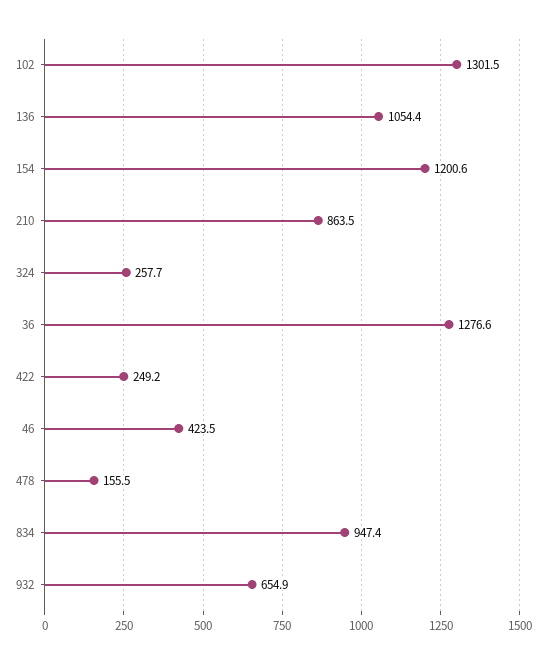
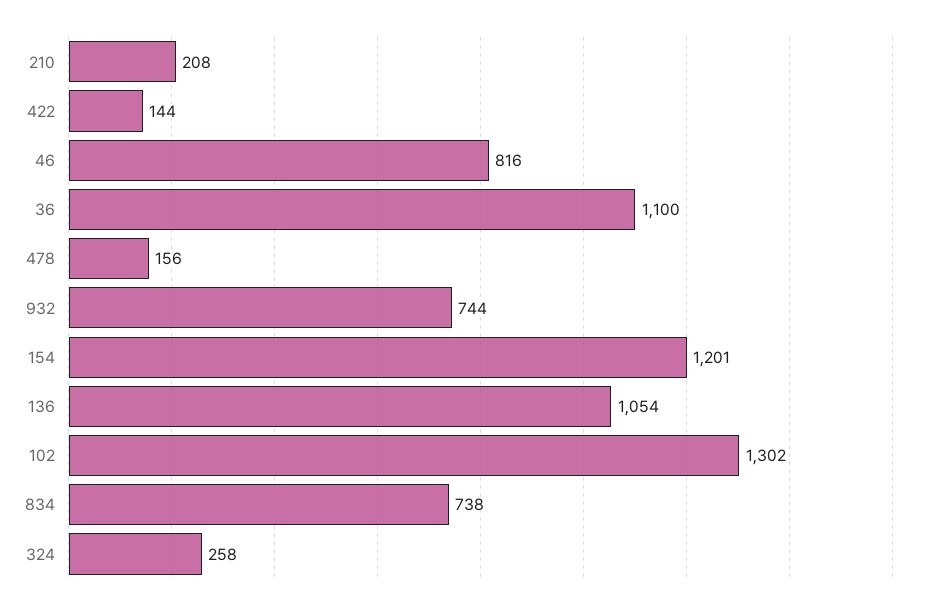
  {
    "102": 1301.5,
    "136": 1054.4,
    "154": 1200.6,
-   "210": 863.5,
+   "210": 208,
    "324": 257.7,
-   "36": 1276.6,
+   "36": 1100,
-   "422": 249.2,
+   "422": 144,
-   "46": 423.5,
+   "46": 816,
    "478": 155.5,
-   "834": 947.4,
+   "834": 738,
-   "932": 654.9
+   "932": 744
  }

